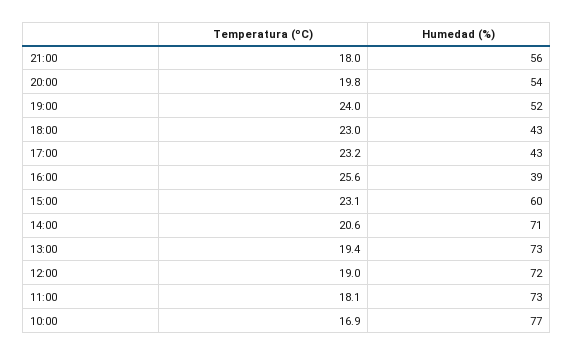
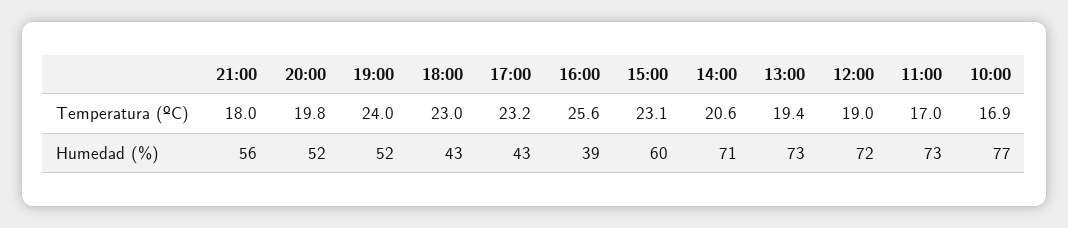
  {
    "Temperatura (ºC)": {
      "21:00": 18,
      "20:00": 19.8,
      "19:00": 24,
      "18:00": 23,
      "17:00": 23.2,
      "16:00": 25.6,
      "15:00": 23.1,
      "14:00": 20.6,
      "13:00": 19.4,
      "12:00": 19,
-     "11:00": 18.1,
+     "11:00": 17,
      "10:00": 16.9
    },
    "Humedad (%)": {
      "21:00": 56,
-     "20:00": 54,
+     "20:00": 52,
      "19:00": 52,
      "18:00": 43,
      "17:00": 43,
      "16:00": 39,
      "15:00": 60,
      "14:00": 71,
      "13:00": 73,
      "12:00": 72,
      "11:00": 73,
      "10:00": 77
    }
  }

